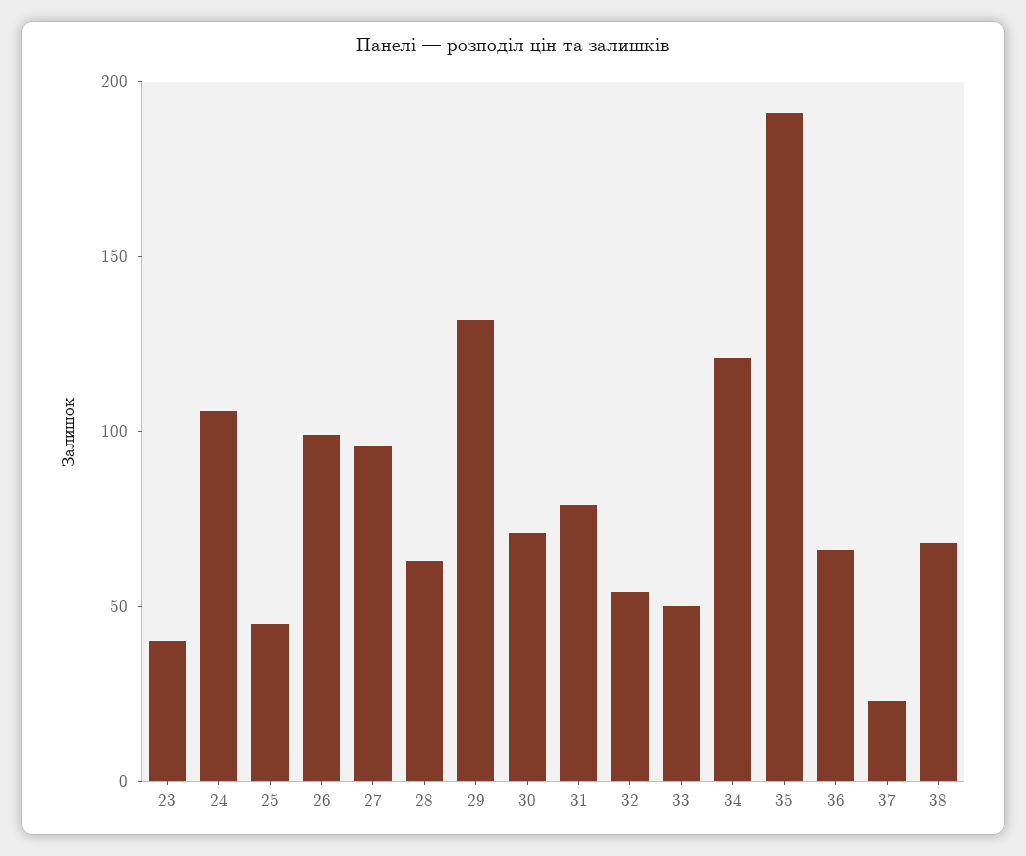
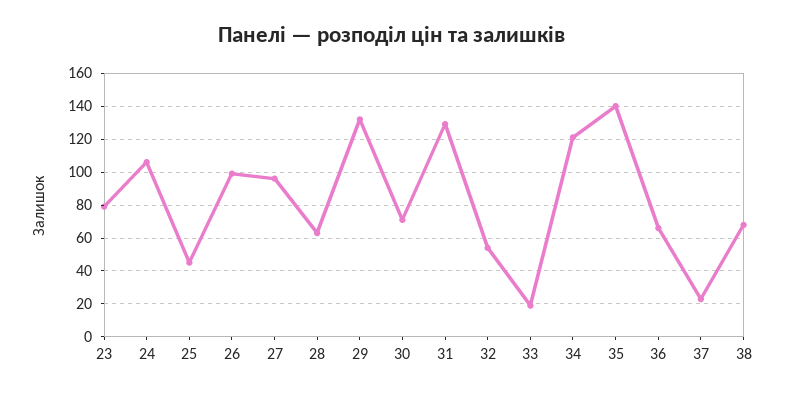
  {
-   "23": 40,
+   "23": 80,
    "24": 105,
    "25": 45,
    "26": 100,
    "27": 95,
    "28": 65,
    "29": 130,
    "30": 70,
-   "31": 80,
+   "31": 130,
    "32": 55,
-   "33": 50,
+   "33": 20,
    "34": 120,
-   "35": 190,
+   "35": 140,
    "36": 65,
    "37": 25,
    "38": 70
  }

